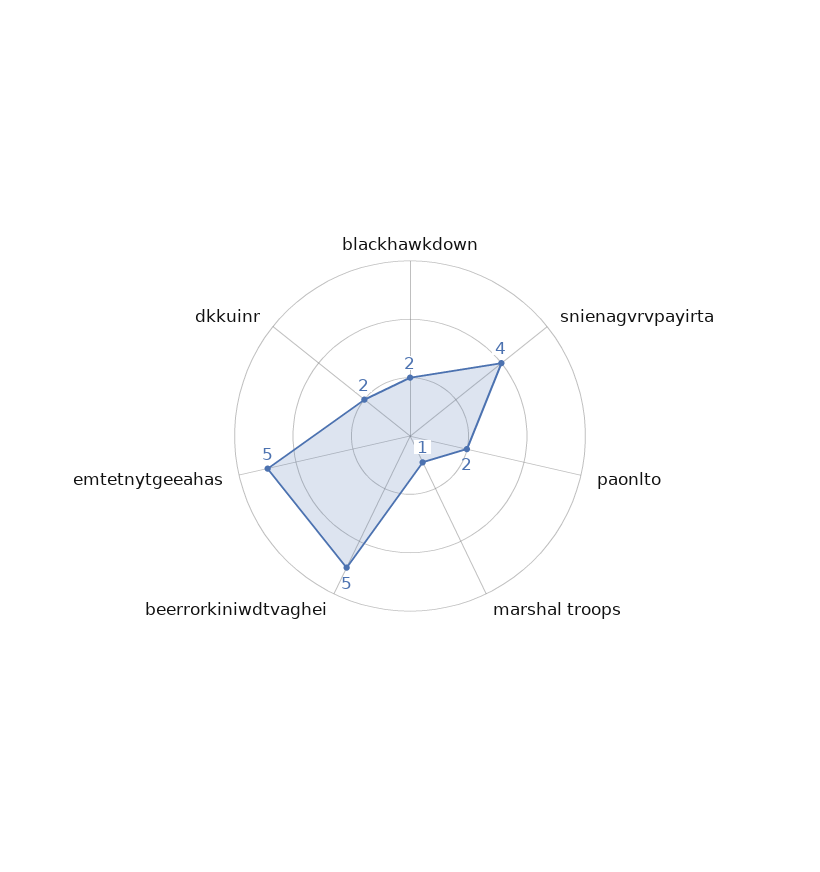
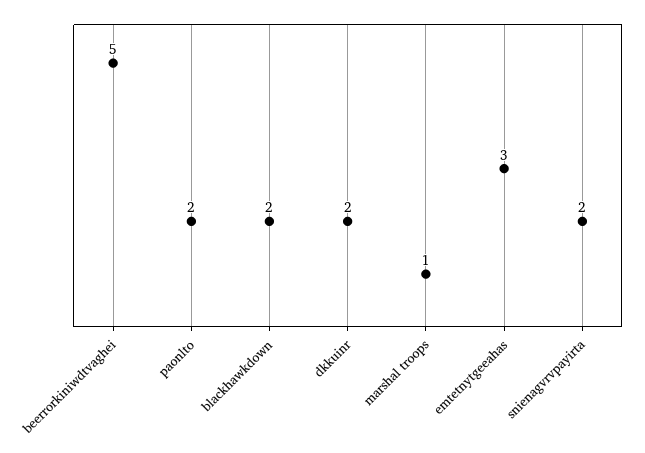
  {
    "blackhawkdown": 2,
-   "snienagvrvpayirta": 4,
+   "snienagvrvpayirta": 2,
    "paonlto": 2,
    "marshal troops": 1,
    "beerrorkiniwdtvaghei": 5,
-   "emtetnytgeeahas": 5,
+   "emtetnytgeeahas": 3,
    "dkkuinr": 2
  }

